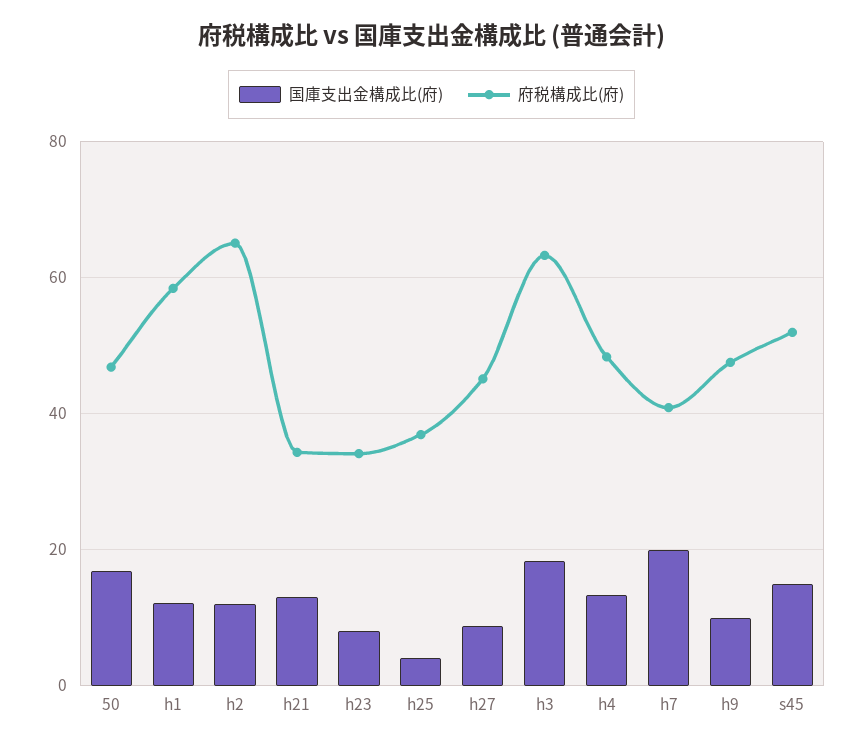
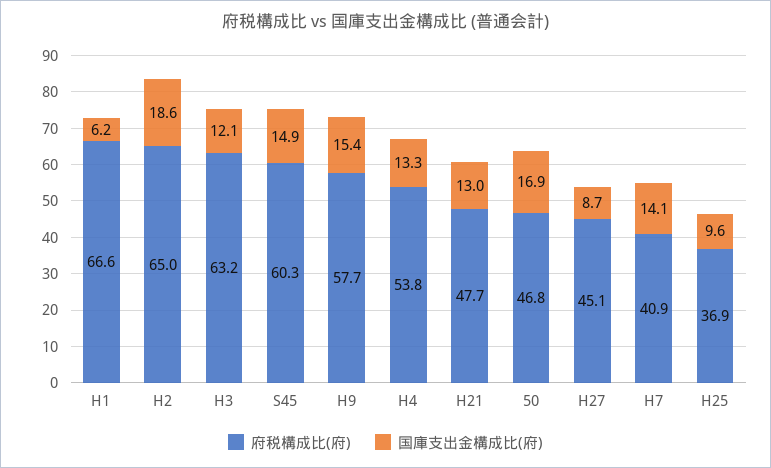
  {
    "国庫支出金構成比(府)": {
      "50": 16.9,
-     "h1": 12,
+     "h1": 6.2,
-     "h2": 12,
+     "h2": 18.6,
      "h21": 13,
-     "h23": 8,
-     "h25": 4,
+     "h25": 9.6,
      "h27": 8.7,
-     "h3": 18,
+     "h3": 12.1,
      "h4": 13.3,
-     "h7": 20,
+     "h7": 14.1,
-     "h9": 10,
+     "h9": 15.4,
      "s45": 14.9
    },
    "府税構成比(府)": {
      "50": 46.8,
-     "h1": 58,
+     "h1": 66.6,
      "h2": 65,
-     "h21": 34,
+     "h21": 47.7,
-     "h23": 34,
      "h25": 36.9,
      "h27": 45.1,
      "h3": 63.2,
-     "h4": 48,
+     "h4": 53.8,
      "h7": 40.9,
-     "h9": 48,
+     "h9": 57.7,
-     "s45": 52
+     "s45": 60.3
    }
  }

